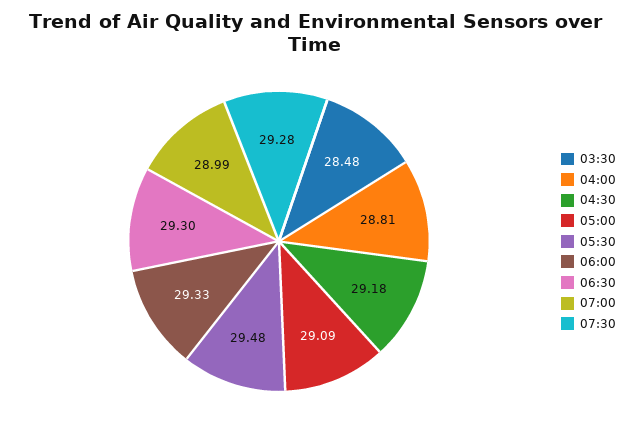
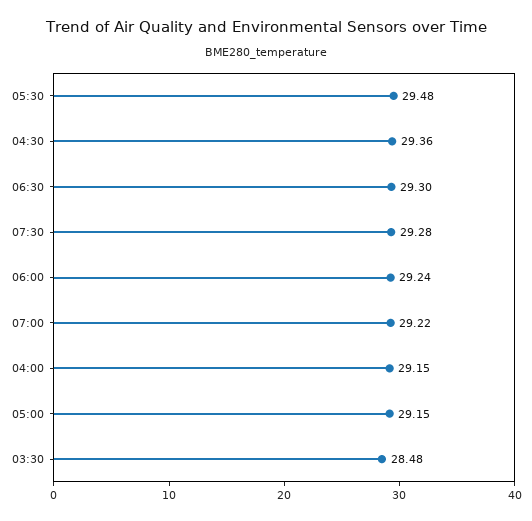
  {
    "03:30": 28.48,
-   "04:00": 28.81,
+   "04:00": 29.15,
-   "04:30": 29.18,
+   "04:30": 29.36,
-   "05:00": 29.09,
+   "05:00": 29.15,
    "05:30": 29.48,
-   "06:00": 29.33,
+   "06:00": 29.24,
    "06:30": 29.3,
-   "07:00": 28.99,
+   "07:00": 29.22,
    "07:30": 29.28
  }

